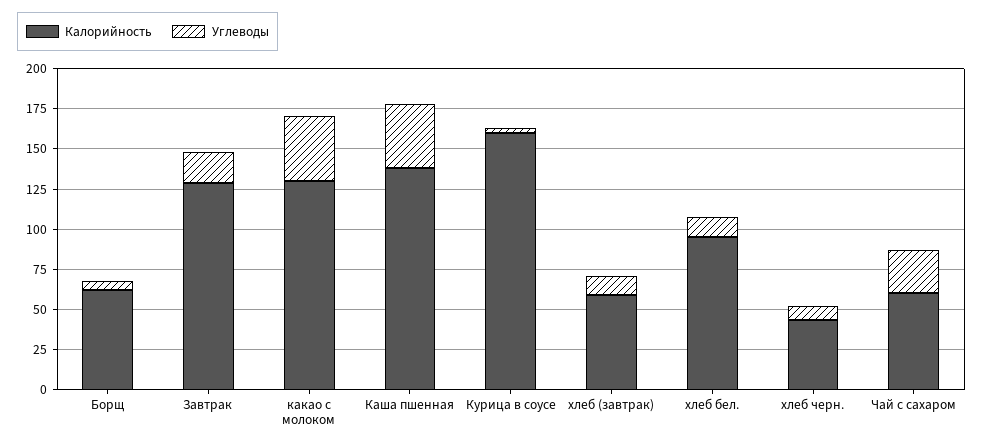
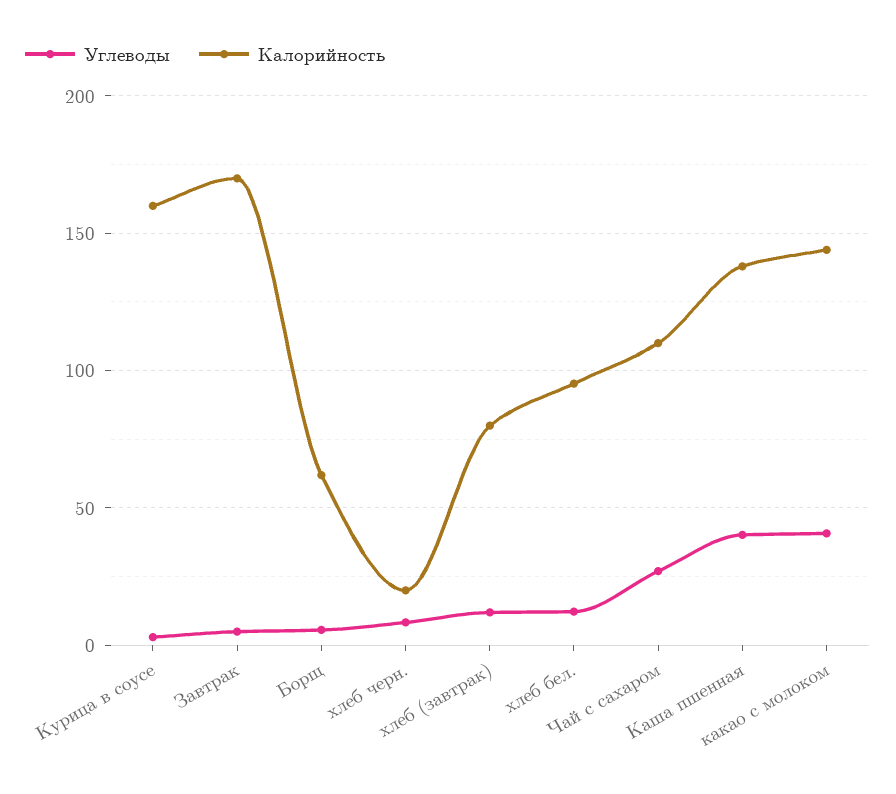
  {
    "Калорийность": {
      "Борщ": 60,
-     "Завтрак": 130,
+     "Завтрак": 170,
-     "какао с молоком": 130,
+     "какао с молоком": 145,
      "Каша пшенная": 140,
      "Курица в соусе": 160,
-     "хлеб (завтрак)": 60,
+     "хлеб (завтрак)": 80,
      "хлеб бел.": 95,
-     "хлеб черн.": 45,
+     "хлеб черн.": 20,
-     "Чай с сахаром": 60
+     "Чай с сахаром": 110
    },
    "Углеводы": {
      "Борщ": 5,
-     "Завтрак": 20,
+     "Завтрак": 5,
      "какао с молоком": 40,
      "Каша пшенная": 40,
      "Курица в соусе": 5,
      "хлеб (завтрак)": 10,
      "хлеб бел.": 10,
      "хлеб черн.": 10,
      "Чай с сахаром": 25
    }
  }

